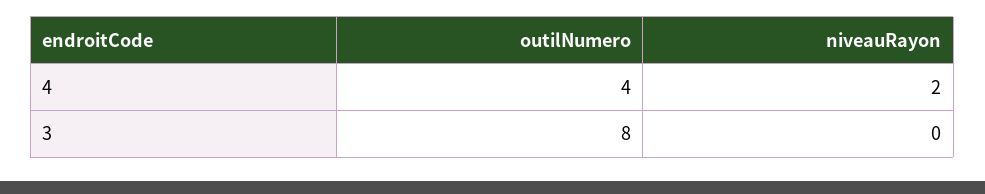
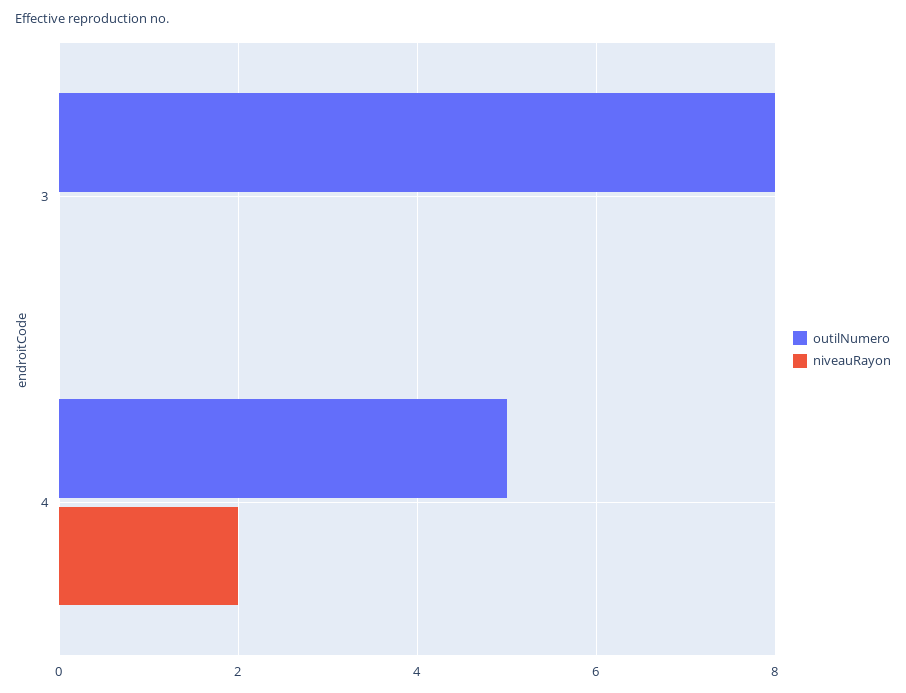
  {
    "outilNumero": {
-     "4": 4,
+     "4": 5,
      "3": 8
    },
    "niveauRayon": {
      "4": 2,
      "3": 0
    }
  }

